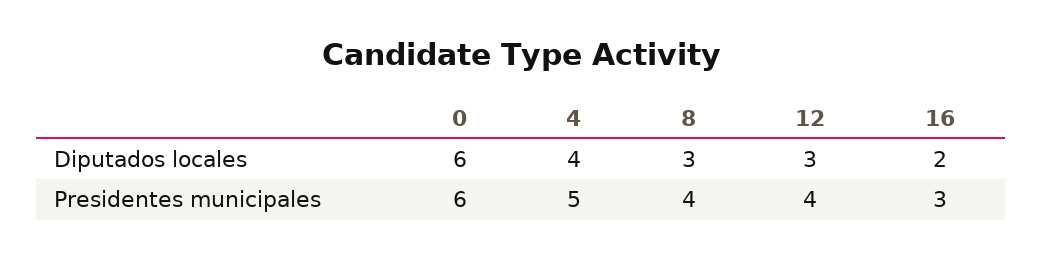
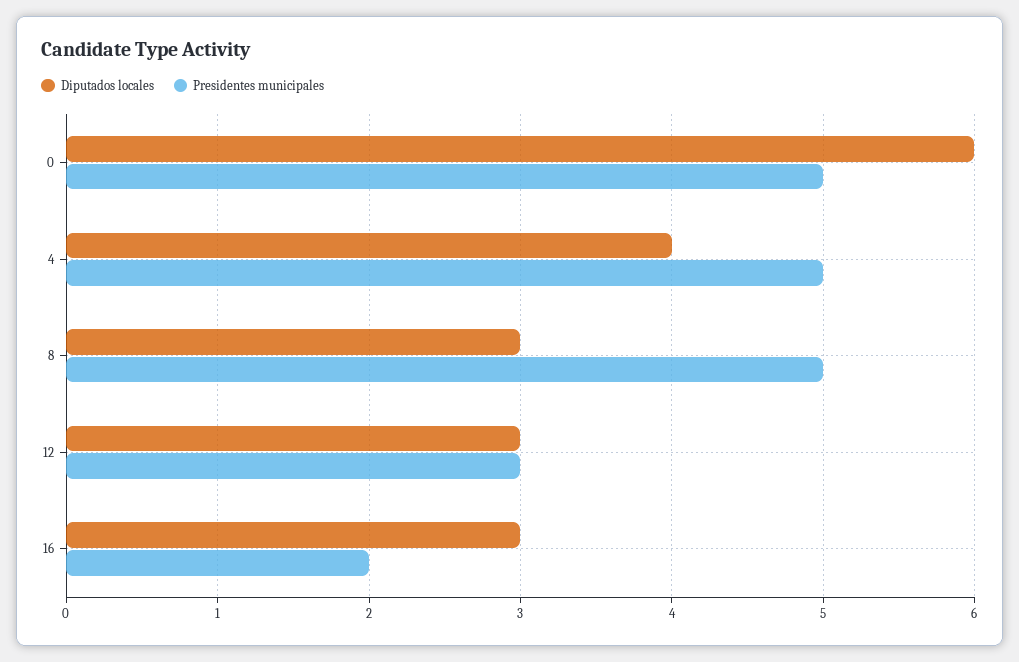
  {
    "Diputados locales": {
      "0": 6,
      "4": 4,
      "8": 3,
      "12": 3,
-     "16": 2
+     "16": 3
    },
    "Presidentes municipales": {
-     "0": 6,
+     "0": 5,
      "4": 5,
-     "8": 4,
+     "8": 5,
-     "12": 4,
+     "12": 3,
-     "16": 3
+     "16": 2
    }
  }

